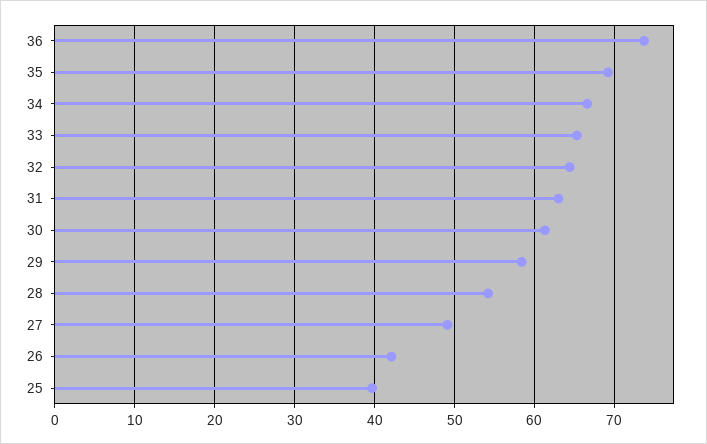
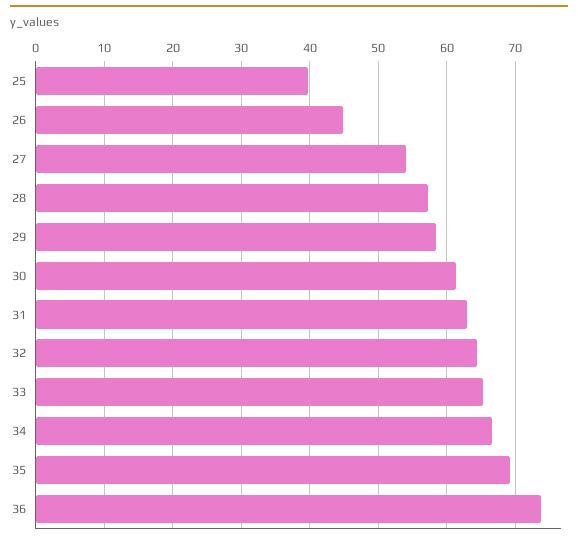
  {
    "36": 74,
    "35": 69,
    "34": 67,
    "33": 65,
    "32": 64,
    "31": 63,
    "30": 61,
    "29": 58,
-   "28": 54,
+   "28": 57,
-   "27": 49,
+   "27": 54,
-   "26": 42,
+   "26": 45,
    "25": 40
  }

